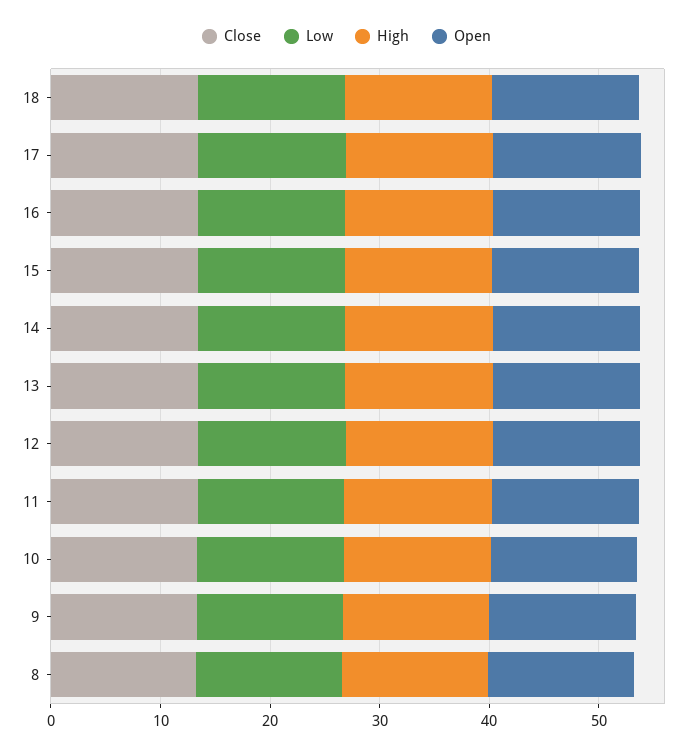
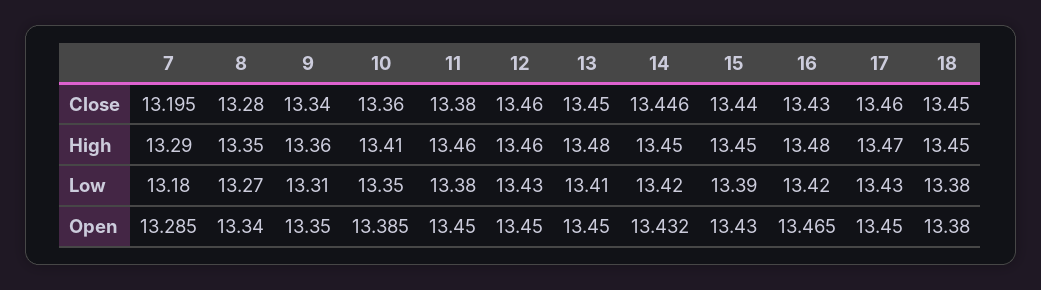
  {
    "Close": {
      "18": 13.45,
      "17": 13.46,
      "16": 13.43,
      "15": 13.44,
      "14": 13.446,
      "13": 13.45,
      "12": 13.46,
      "11": 13.38,
      "10": 13.36,
      "9": 13.34,
-     "8": 13.28
+     "8": 13.28,
+     "7": 13.195
    },
    "Low": {
      "18": 13.38,
      "17": 13.43,
      "16": 13.42,
      "15": 13.39,
      "14": 13.42,
      "13": 13.41,
      "12": 13.43,
      "11": 13.38,
      "10": 13.35,
      "9": 13.31,
-     "8": 13.27
+     "8": 13.27,
+     "7": 13.18
    },
    "High": {
      "18": 13.45,
      "17": 13.47,
      "16": 13.48,
      "15": 13.45,
      "14": 13.45,
      "13": 13.48,
      "12": 13.46,
      "11": 13.46,
      "10": 13.41,
      "9": 13.36,
-     "8": 13.35
+     "8": 13.35,
+     "7": 13.29
    },
    "Open": {
      "18": 13.38,
      "17": 13.45,
      "16": 13.465,
      "15": 13.43,
      "14": 13.432,
      "13": 13.45,
      "12": 13.45,
      "11": 13.45,
      "10": 13.385,
      "9": 13.35,
-     "8": 13.34
+     "8": 13.34,
+     "7": 13.285
    }
  }

